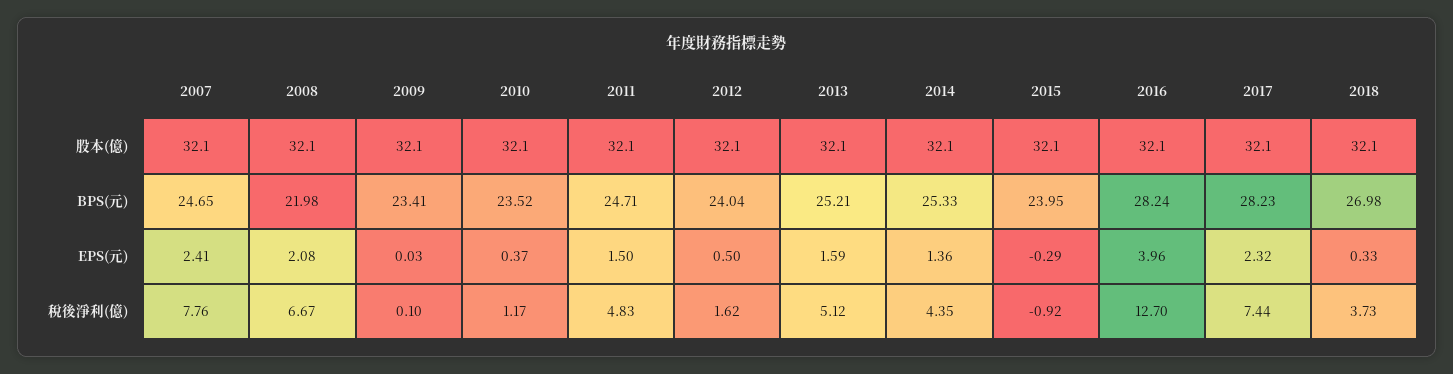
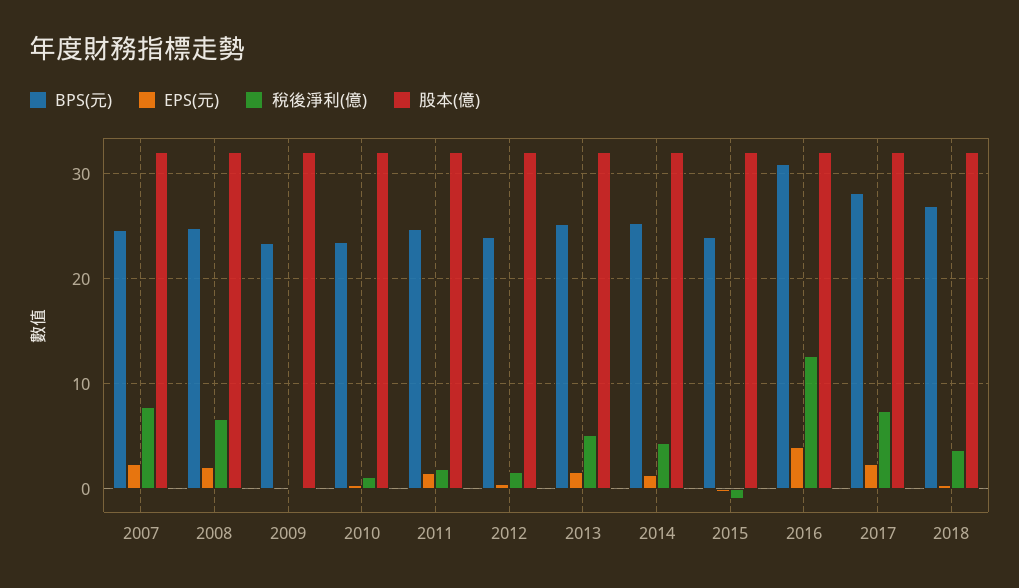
  {
    "股本(億)": {
      "2007": 32.1,
      "2008": 32.1,
      "2009": 32.1,
      "2010": 32.1,
      "2011": 32.1,
      "2012": 32.1,
      "2013": 32.1,
      "2014": 32.1,
      "2015": 32.1,
      "2016": 32.1,
      "2017": 32.1,
      "2018": 32.1
    },
    "BPS(元)": {
      "2007": 24.65,
-     "2008": 21.98,
+     "2008": 25,
      "2009": 23.41,
      "2010": 23.52,
      "2011": 24.71,
      "2012": 24.04,
      "2013": 25.21,
      "2014": 25.33,
      "2015": 23.95,
-     "2016": 28.24,
+     "2016": 31,
      "2017": 28.23,
      "2018": 26.98
    },
    "EPS(元)": {
      "2007": 2.41,
      "2008": 2.08,
      "2009": 0.03,
      "2010": 0.37,
      "2011": 1.5,
      "2012": 0.5,
      "2013": 1.59,
      "2014": 1.36,
      "2015": -0.29,
      "2016": 3.96,
      "2017": 2.32,
      "2018": 0.33
    },
    "稅後淨利(億)": {
      "2007": 7.76,
      "2008": 6.67,
      "2009": 0.1,
      "2010": 1.17,
-     "2011": 4.83,
+     "2011": 2,
      "2012": 1.62,
      "2013": 5.12,
      "2014": 4.35,
      "2015": -0.92,
      "2016": 12.7,
      "2017": 7.44,
      "2018": 3.73
    }
  }

